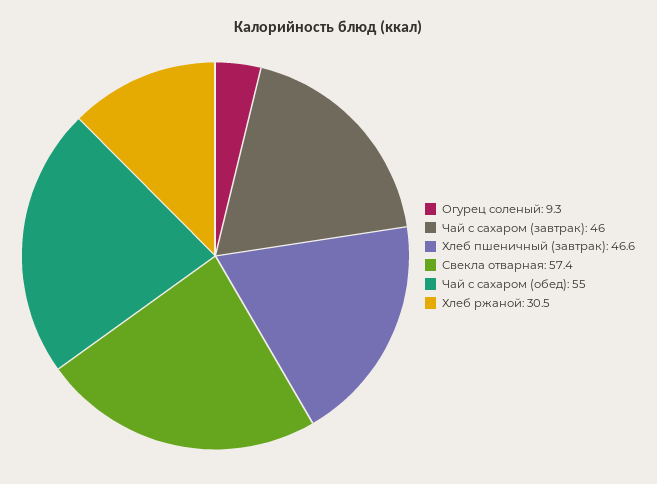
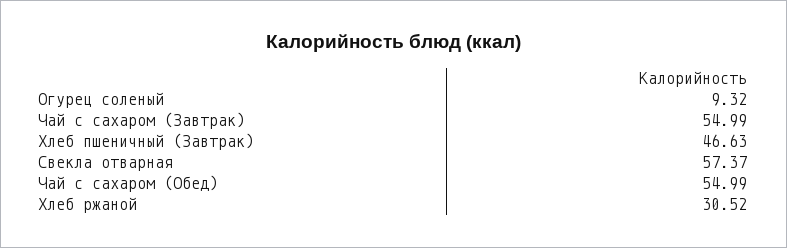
  {
    "Огурец соленый": 9.32,
-   "Чай с сахаром (завтрак)": 46,
+   "Чай с сахаром (завтрак)": 54.99,
    "Хлеб пшеничный (завтрак)": 46.63,
    "Свекла отварная": 57.37,
    "Чай с сахаром (обед)": 54.99,
    "Хлеб ржаной": 30.52
  }

